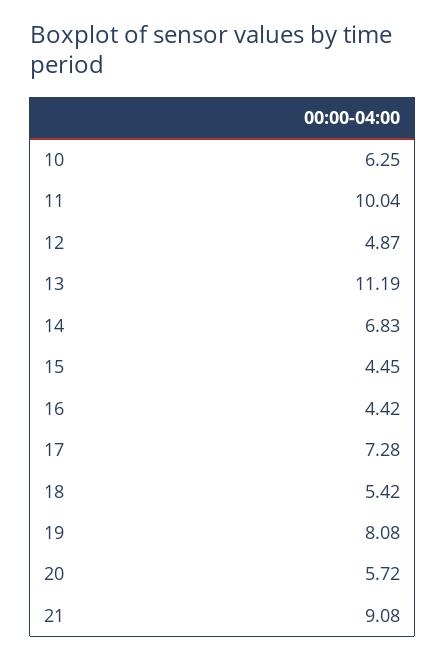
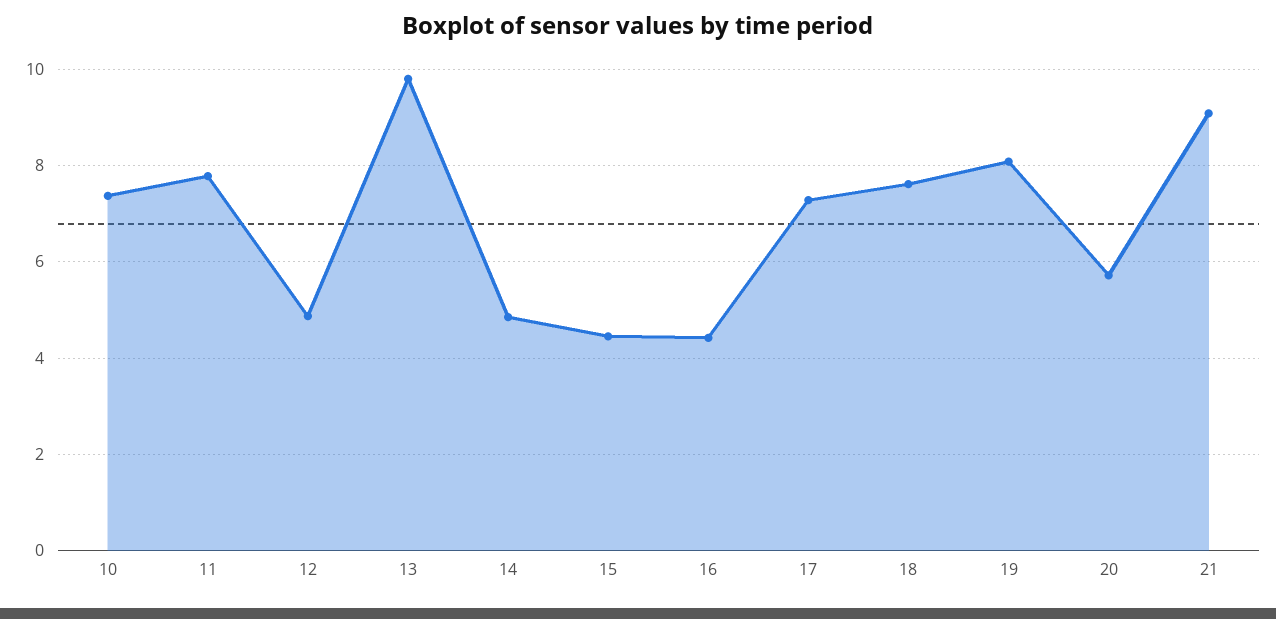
  {
-   "10": 6.25,
+   "10": 7.4,
-   "11": 10.04,
+   "11": 7.8,
    "12": 4.87,
-   "13": 11.19,
+   "13": 9.8,
-   "14": 6.83,
+   "14": 4.8,
    "15": 4.45,
    "16": 4.42,
    "17": 7.28,
-   "18": 5.42,
+   "18": 7.6,
    "19": 8.08,
    "20": 5.72,
    "21": 9.08
  }

